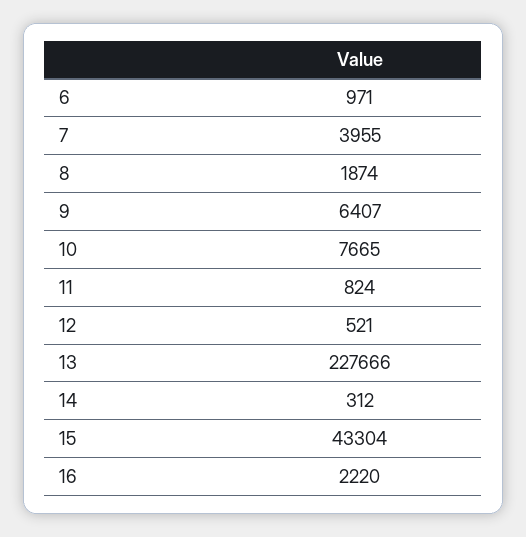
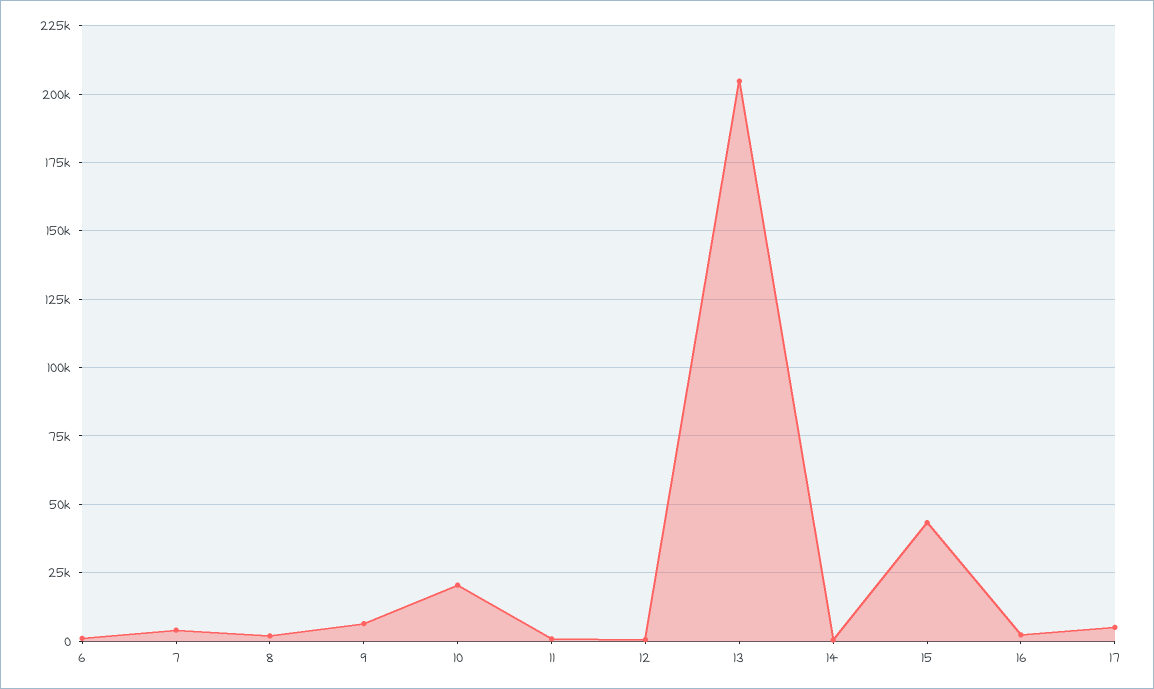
  {
    "6": 971,
    "7": 3955,
    "8": 1874,
    "9": 6407,
-   "10": 7665,
+   "10": 20000,
    "11": 824,
    "12": 521,
-   "13": 227666,
+   "13": 205000,
    "14": 312,
    "15": 43304,
-   "16": 2220
+   "16": 2220,
+   "17": 5000
  }

